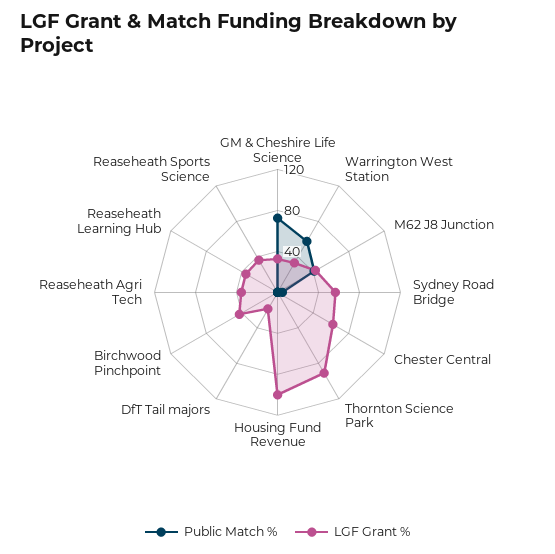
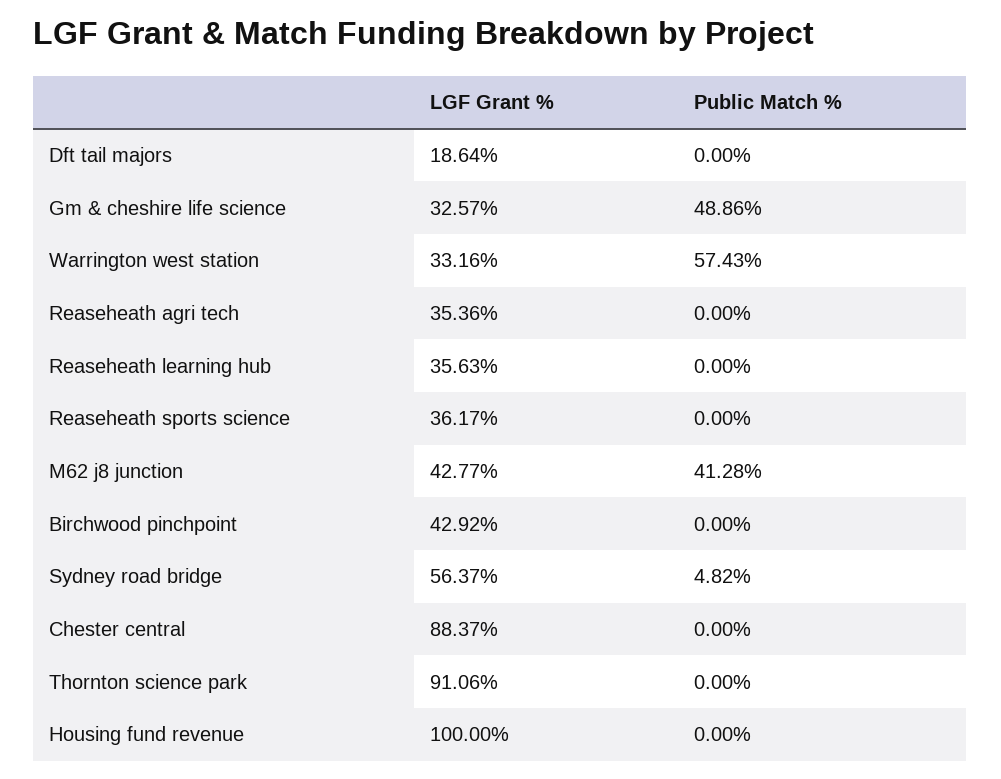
  {
    "Public Match %": {
-     "GM & Cheshire Life Science": 70,
+     "GM & Cheshire Life Science": 48.86,
      "Warrington West Station": 57.43,
      "M62 J8 Junction": 41.28,
      "Sydney Road Bridge": 4.82,
      "Chester Central": 0,
      "Thornton Science Park": 0,
      "Housing Fund Revenue": 0,
      "DfT Tail majors": 0,
      "Birchwood Pinchpoint": 0,
      "Reaseheath Agri Tech": 0,
      "Reaseheath Learning Hub": 0,
      "Reaseheath Sports Science": 0
    },
    "LGF Grant %": {
      "GM & Cheshire Life Science": 32.57,
      "Warrington West Station": 33.16,
      "M62 J8 Junction": 42.77,
      "Sydney Road Bridge": 56.37,
-     "Chester Central": 60,
+     "Chester Central": 88.37,
      "Thornton Science Park": 91.06,
      "Housing Fund Revenue": 100,
      "DfT Tail majors": 18.64,
      "Birchwood Pinchpoint": 42.92,
      "Reaseheath Agri Tech": 35.36,
      "Reaseheath Learning Hub": 35.63,
      "Reaseheath Sports Science": 36.17
    }
  }

